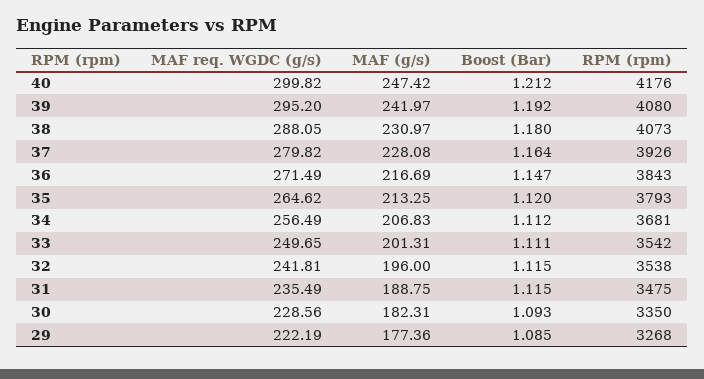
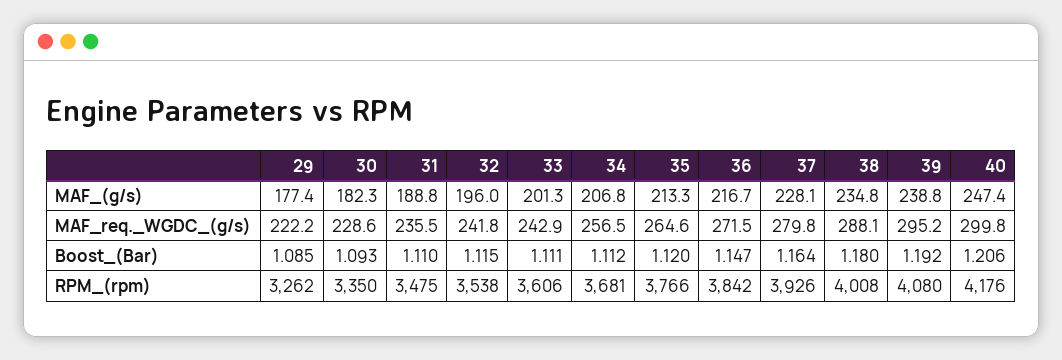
  {
    "MAF req. WGDC (g/s)": {
      "40": 299.82,
      "39": 295.2,
      "38": 288.05,
      "37": 279.82,
      "36": 271.49,
      "35": 264.62,
      "34": 256.49,
-     "33": 249.65,
+     "33": 242.9,
      "32": 241.81,
      "31": 235.49,
      "30": 228.56,
      "29": 222.19
    },
    "MAF (g/s)": {
      "40": 247.42,
-     "39": 241.97,
+     "39": 238.8,
-     "38": 230.97,
+     "38": 234.8,
      "37": 228.08,
      "36": 216.69,
      "35": 213.25,
      "34": 206.83,
      "33": 201.31,
      "32": 196,
      "31": 188.75,
      "30": 182.31,
      "29": 177.36
    },
    "Boost (Bar)": {
-     "40": 1.212,
+     "40": 1.206,
      "39": 1.192,
      "38": 1.18,
      "37": 1.164,
      "36": 1.147,
      "35": 1.12,
      "34": 1.112,
      "33": 1.111,
      "32": 1.115,
-     "31": 1.115,
+     "31": 1.11,
      "30": 1.093,
      "29": 1.085
    },
    "RPM (rpm)": {
      "40": 4176,
      "39": 4080,
-     "38": 4073,
+     "38": 4008,
      "37": 3926,
-     "36": 3843,
+     "36": 3842,
-     "35": 3793,
+     "35": 3766,
      "34": 3681,
-     "33": 3542,
+     "33": 3606,
      "32": 3538,
      "31": 3475,
      "30": 3350,
-     "29": 3268
+     "29": 3262
    }
  }

